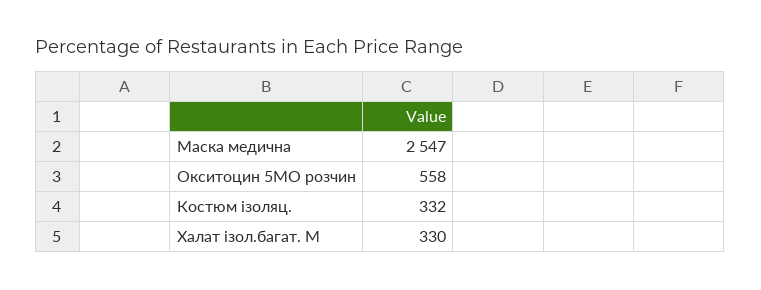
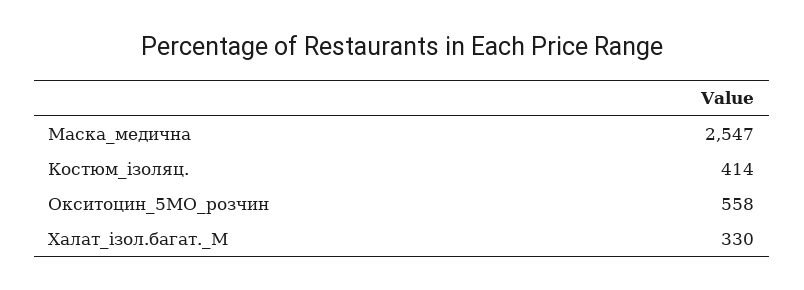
  {
    "Маска медична": 2547,
    "Окситоцин 5МО розчин": 558,
-   "Костюм ізоляц.": 332,
+   "Костюм ізоляц.": 414,
    "Халат ізол.багат. М": 330
  }

